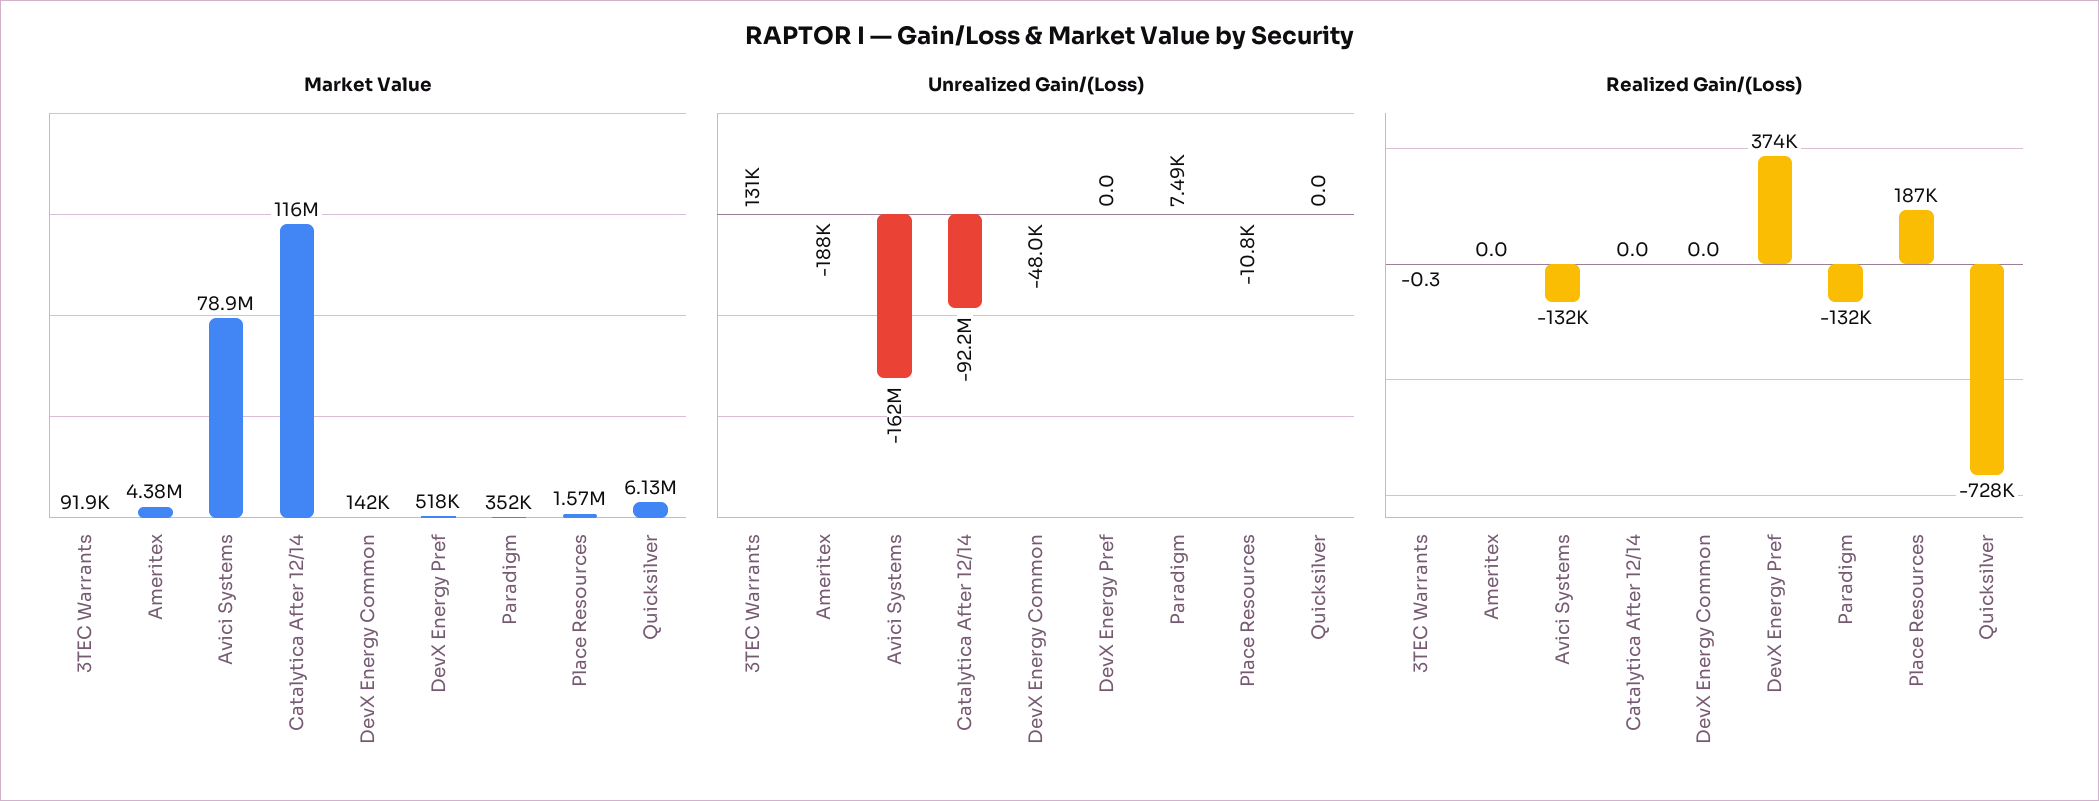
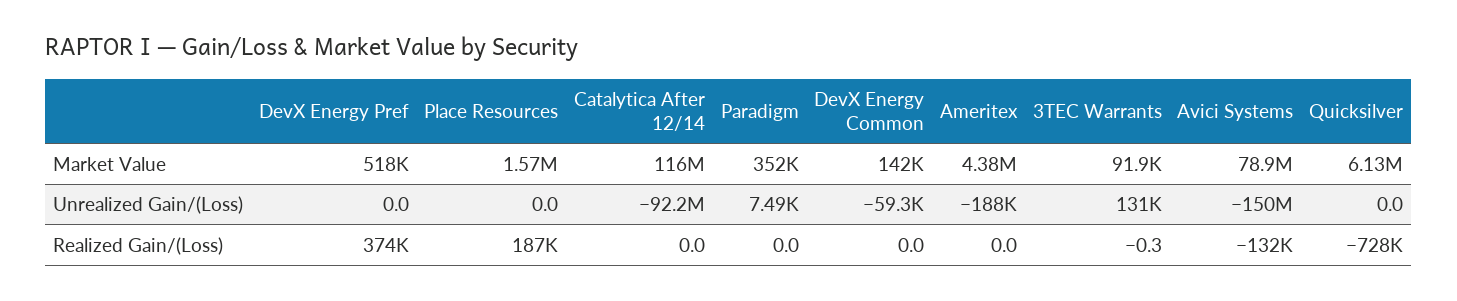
  {
    "Market Value": {
      "3TEC Warrants": 91900,
      "Ameritex": 4380000,
      "Avici Systems": 78900000,
      "Catalytica After 12/14": 116000000,
      "DevX Energy Common": 142000,
      "DevX Energy Pref": 518000,
      "Paradigm": 352000,
      "Place Resources": 1570000,
      "Quicksilver": 6130000
    },
    "Unrealized Gain/(Loss)": {
      "3TEC Warrants": 131000,
      "Ameritex": -188000,
-     "Avici Systems": -162000000,
+     "Avici Systems": -150000000,
      "Catalytica After 12/14": -92200000,
-     "DevX Energy Common": -48000,
+     "DevX Energy Common": -59300,
      "DevX Energy Pref": 0,
      "Paradigm": 7490,
-     "Place Resources": -10800,
+     "Place Resources": 0,
      "Quicksilver": 0
    },
    "Realized Gain/(Loss)": {
      "3TEC Warrants": -0.3,
      "Ameritex": 0,
      "Avici Systems": -132000,
      "Catalytica After 12/14": 0,
      "DevX Energy Common": 0,
      "DevX Energy Pref": 374000,
-     "Paradigm": -132000,
+     "Paradigm": 0,
      "Place Resources": 187000,
      "Quicksilver": -728000
    }
  }

